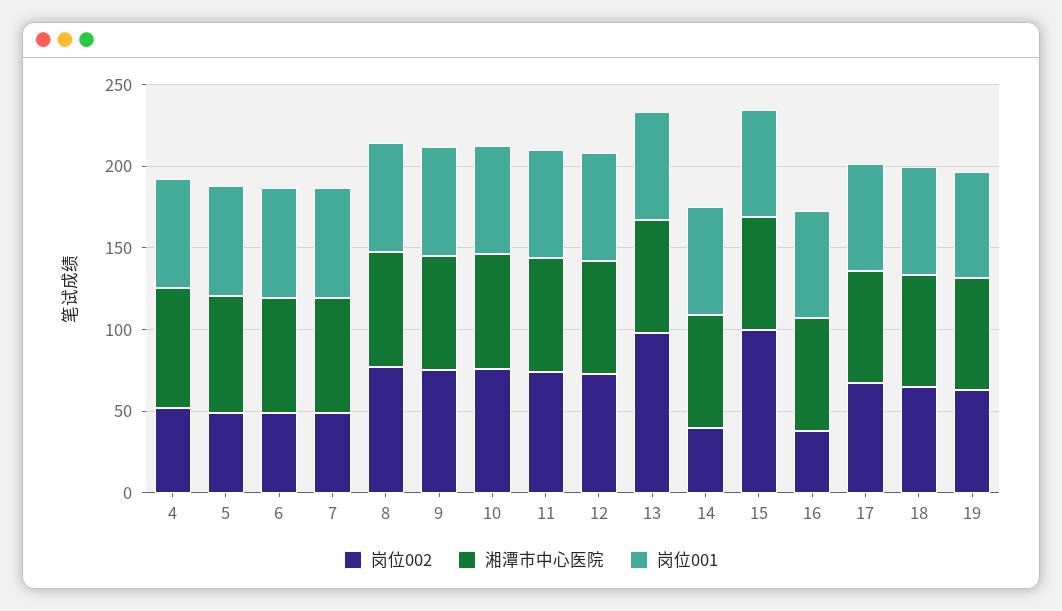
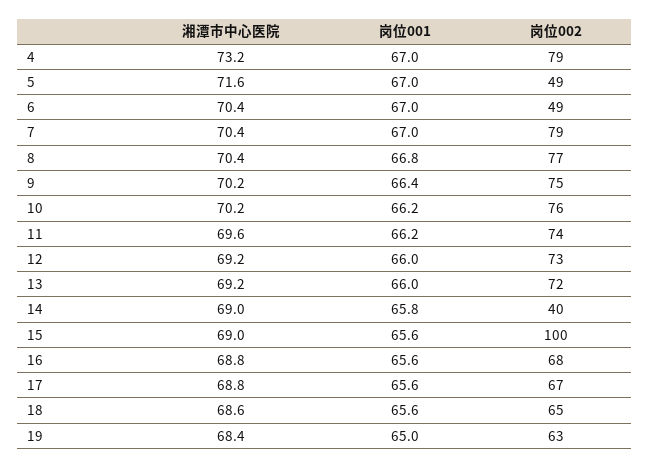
  {
    "岗位002": {
-     "4": 50,
+     "4": 79,
      "5": 49,
      "6": 49,
-     "7": 50,
+     "7": 79,
      "8": 77,
      "9": 75,
      "10": 76,
      "11": 74,
      "12": 73,
-     "13": 100,
+     "13": 72,
      "14": 40,
      "15": 100,
-     "16": 40,
+     "16": 68,
      "17": 67,
      "18": 65,
      "19": 63
    },
    "湘潭市中心医院": {
      "4": 73.2,
      "5": 71.6,
      "6": 70.4,
      "7": 70.4,
      "8": 70.4,
      "9": 70.2,
      "10": 70.2,
      "11": 69.6,
      "12": 69.2,
      "13": 69.2,
      "14": 69,
      "15": 69,
      "16": 68.8,
      "17": 68.8,
      "18": 68.6,
      "19": 68.4
    },
    "岗位001": {
      "4": 67,
      "5": 67,
      "6": 67,
      "7": 67,
      "8": 66.8,
      "9": 66.4,
      "10": 66.2,
      "11": 66.2,
      "12": 66,
      "13": 66,
      "14": 65.8,
      "15": 65.6,
      "16": 65.6,
      "17": 65.6,
      "18": 65.6,
      "19": 65
    }
  }

